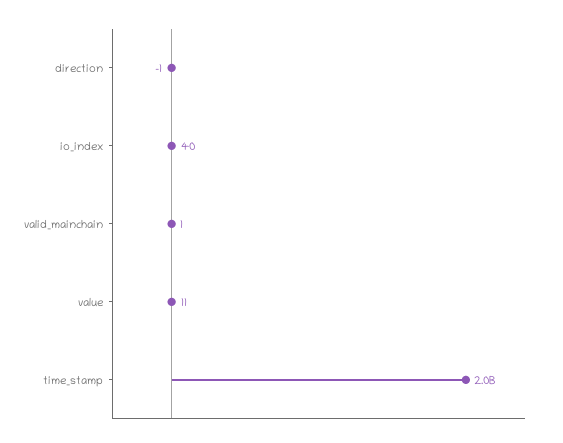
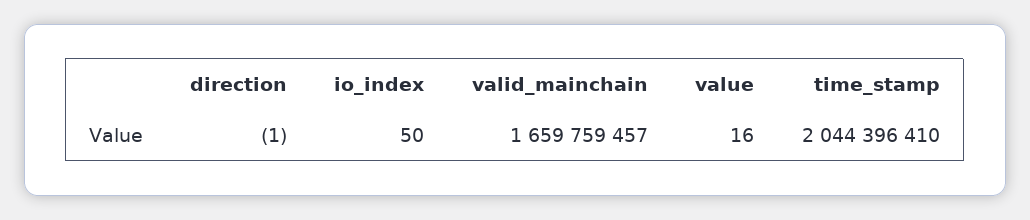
  {
    "direction": -1,
-   "io_index": 40,
+   "io_index": 50,
-   "valid_mainchain": 1,
+   "valid_mainchain": 1659759457,
-   "value": 11,
+   "value": 16,
    "time_stamp": 2044396410
  }

